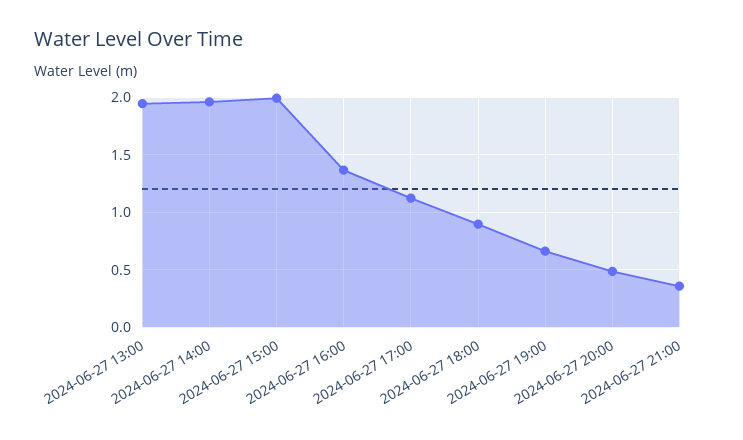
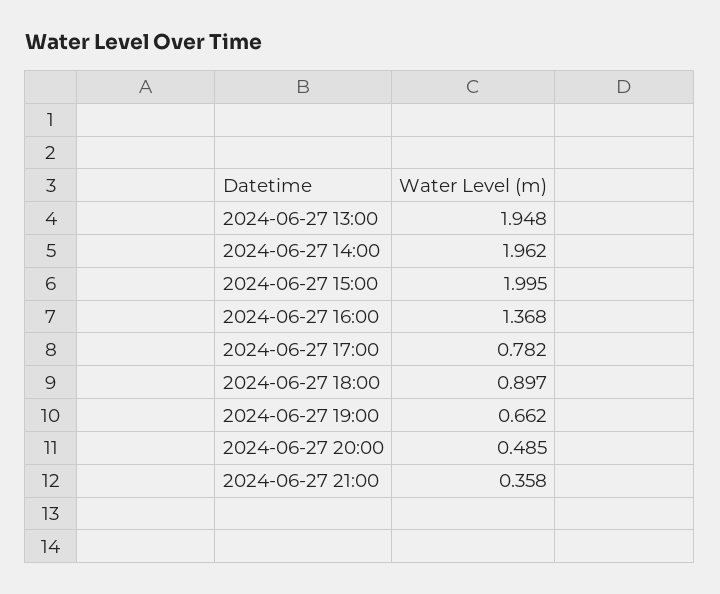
  {
    "2024-06-27 13:00": 1.948,
    "2024-06-27 14:00": 1.962,
    "2024-06-27 15:00": 1.995,
    "2024-06-27 16:00": 1.368,
-   "2024-06-27 17:00": 1.1,
+   "2024-06-27 17:00": 0.782,
    "2024-06-27 18:00": 0.897,
    "2024-06-27 19:00": 0.662,
    "2024-06-27 20:00": 0.485,
    "2024-06-27 21:00": 0.358
  }

